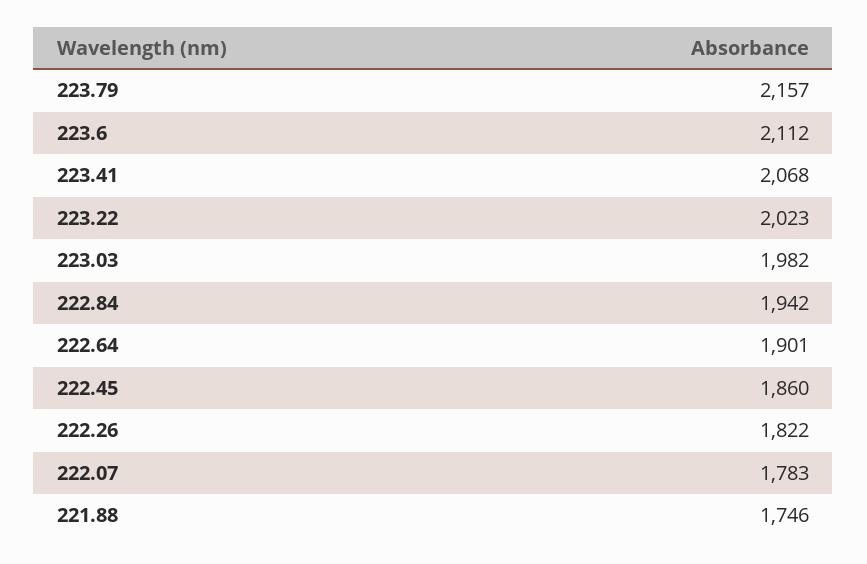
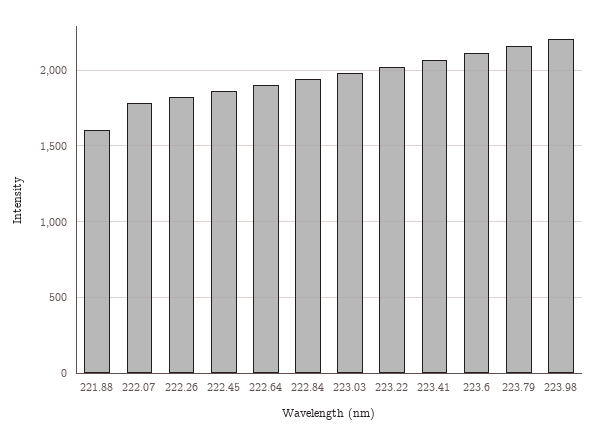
  {
    "223.79": 2157,
    "223.6": 2112,
    "223.41": 2068,
    "223.22": 2023,
    "223.03": 1982,
    "222.84": 1942,
    "222.64": 1901,
    "222.45": 1860,
    "222.26": 1822,
    "222.07": 1783,
-   "221.88": 1746
+   "221.88": 1600,
+   "223.98": 2200
  }

